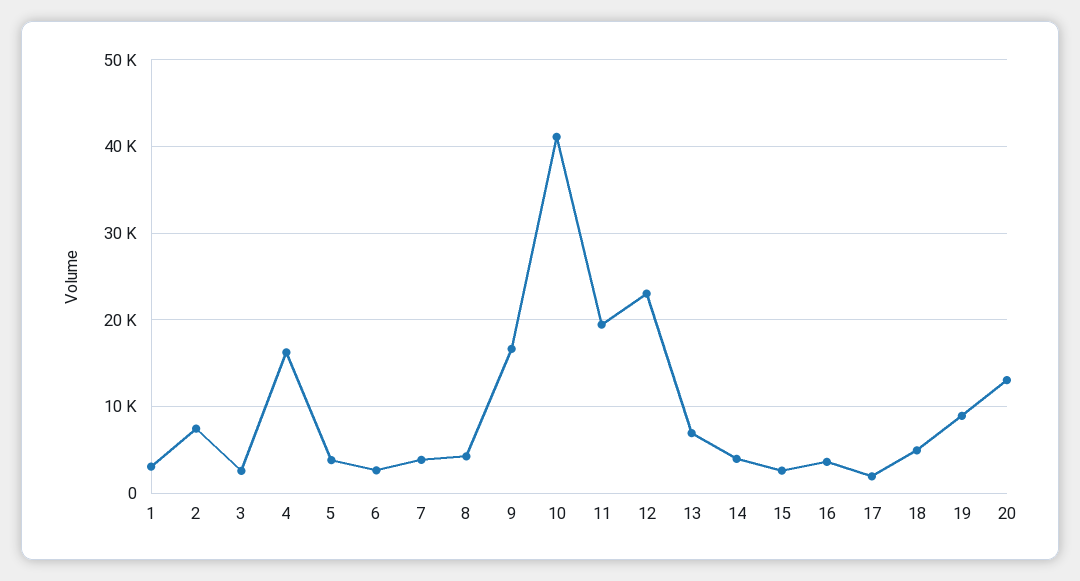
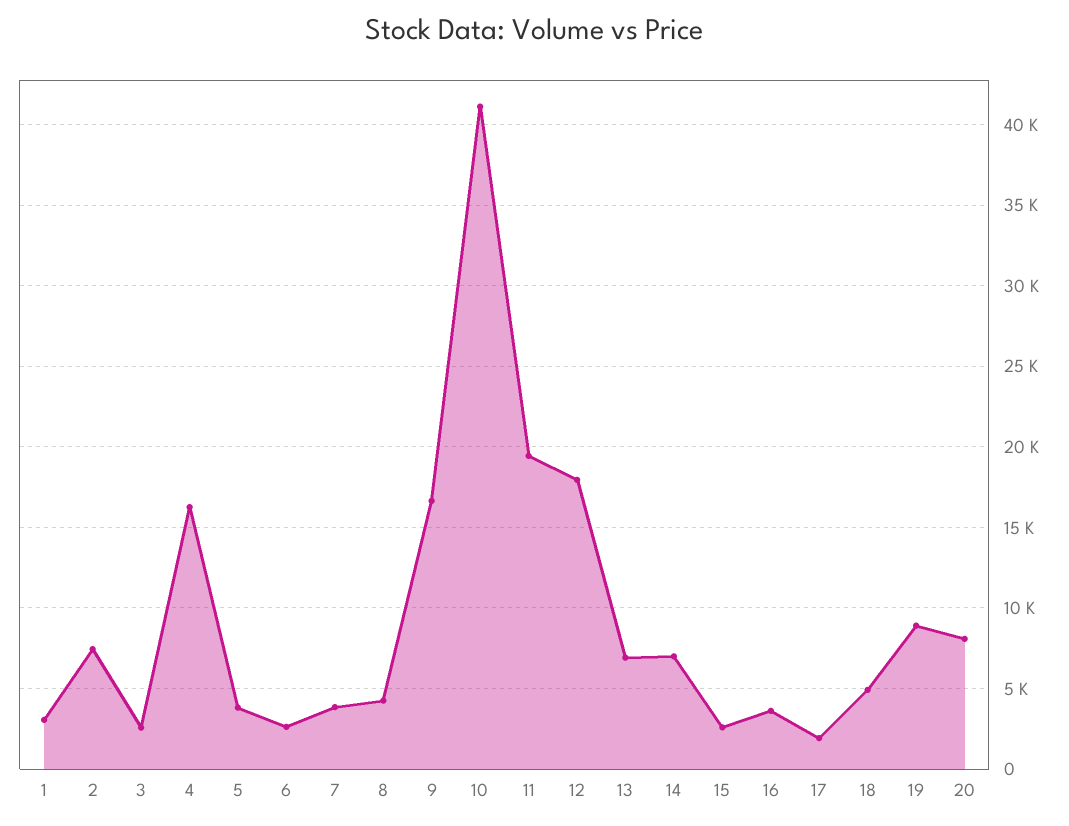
  {
    "1": 3000,
    "2": 7500,
    "3": 2500,
    "4": 16000,
    "5": 4000,
    "6": 2500,
    "7": 4000,
    "8": 4000,
    "9": 16500,
    "10": 41000,
    "11": 19500,
-   "12": 23000,
+   "12": 18000,
    "13": 7000,
-   "14": 4000,
+   "14": 7000,
    "15": 2500,
    "16": 3500,
    "17": 2000,
    "18": 5000,
    "19": 9000,
-   "20": 13000
+   "20": 8000
  }

